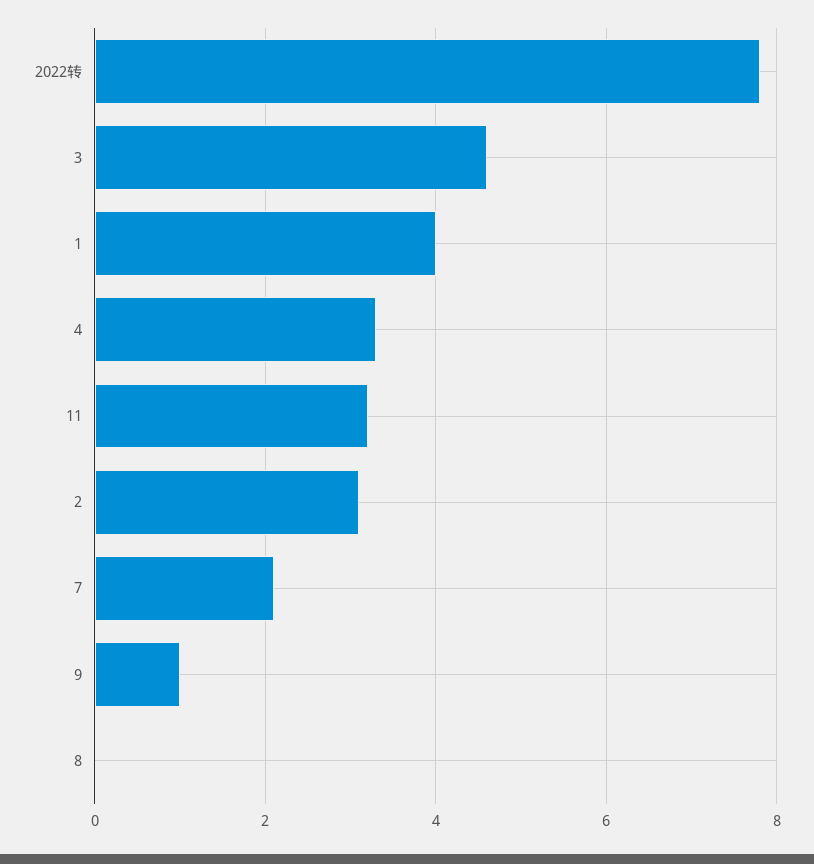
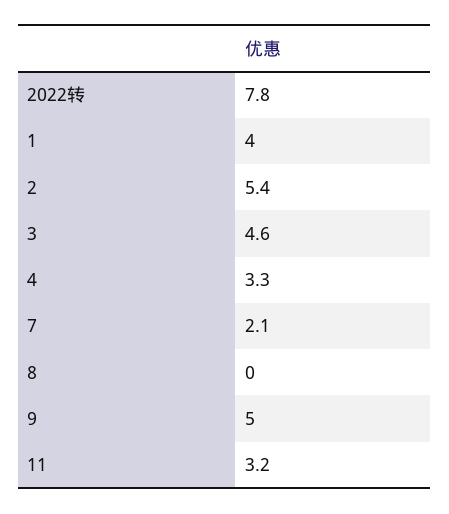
  {
    "2022转": 7.8,
    "3": 4.6,
    "1": 4,
    "4": 3.3,
    "11": 3.2,
-   "2": 3,
+   "2": 5.4,
    "7": 2.1,
-   "9": 1,
+   "9": 5,
    "8": 0
  }

